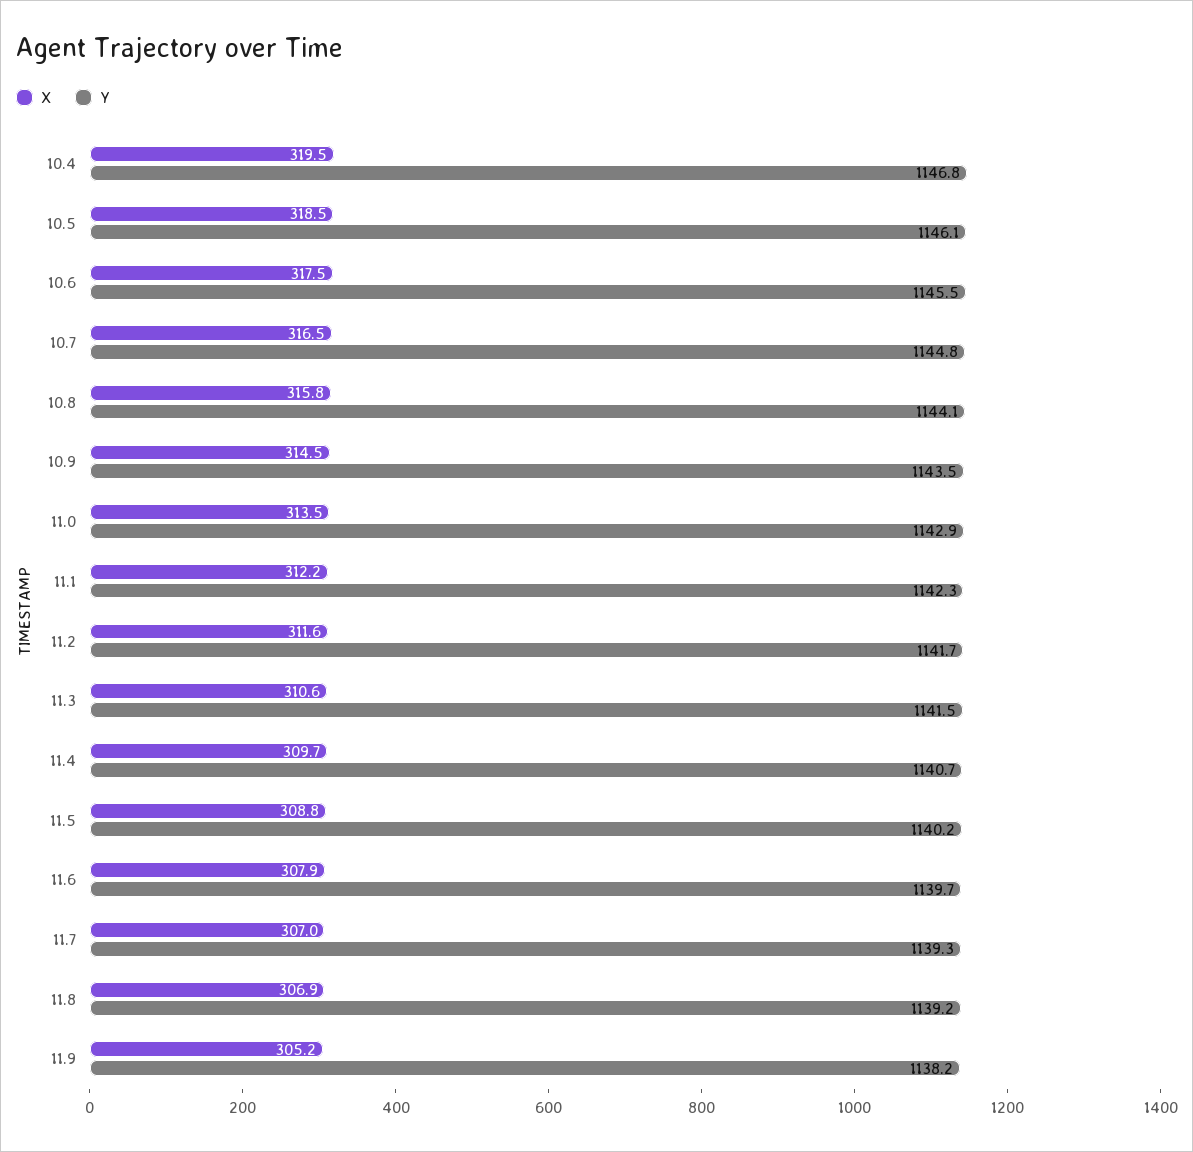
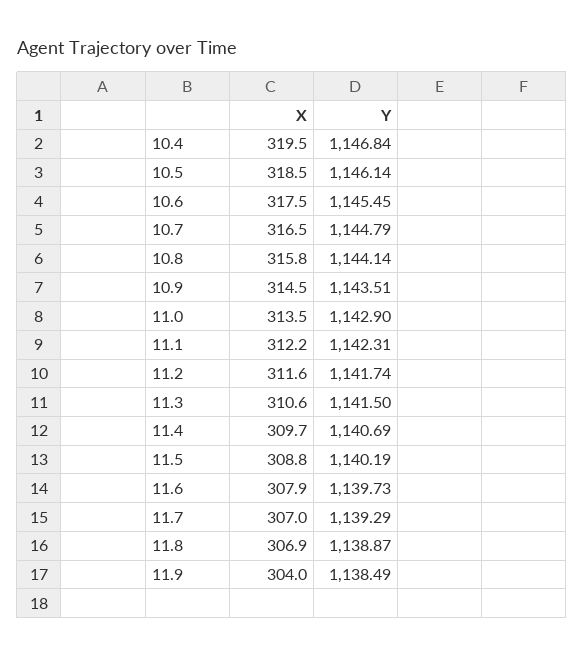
  {
    "X": {
      "10.4": 319.5,
      "10.5": 318.5,
      "10.6": 317.5,
      "10.7": 316.5,
      "10.8": 315.8,
      "10.9": 314.5,
      "11.0": 313.5,
      "11.1": 312.2,
      "11.2": 311.6,
      "11.3": 310.6,
      "11.4": 309.7,
      "11.5": 308.8,
      "11.6": 307.9,
      "11.7": 307,
      "11.8": 306.9,
-     "11.9": 305.2
+     "11.9": 304
    },
    "Y": {
      "10.4": 1146.84,
      "10.5": 1146.14,
      "10.6": 1145.45,
      "10.7": 1144.79,
      "10.8": 1144.14,
      "10.9": 1143.51,
      "11.0": 1142.9,
      "11.1": 1142.31,
      "11.2": 1141.74,
      "11.3": 1141.5,
      "11.4": 1140.69,
      "11.5": 1140.19,
      "11.6": 1139.73,
      "11.7": 1139.29,
-     "11.8": 1139.2,
+     "11.8": 1138.87,
-     "11.9": 1138.2
+     "11.9": 1138.49
    }
  }

